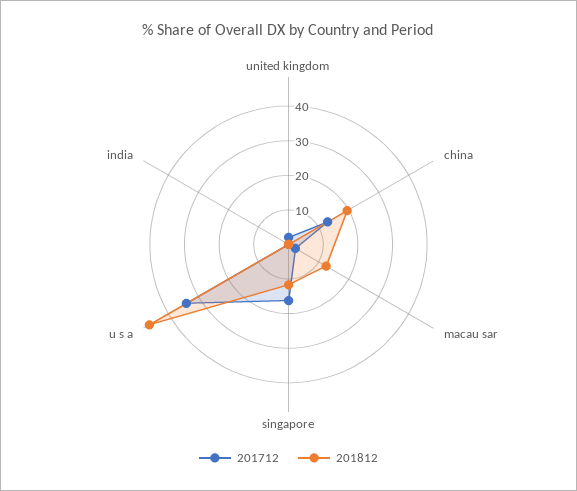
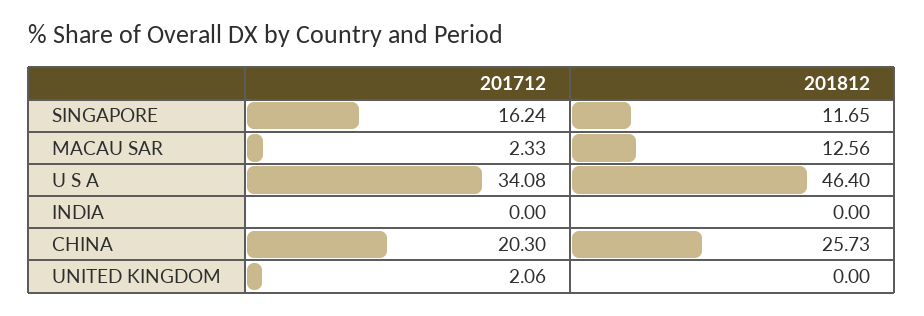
  {
    "201712": {
      "united kingdom": 2.06,
-     "china": 12.5,
+     "china": 20.3,
      "macau sar": 2.33,
      "singapore": 16.24,
      "u s a": 34.08,
      "india": 0
    },
    "201812": {
      "united kingdom": 0,
-     "china": 20,
+     "china": 25.73,
      "macau sar": 12.56,
      "singapore": 11.65,
      "u s a": 46.4,
      "india": 0
    }
  }

